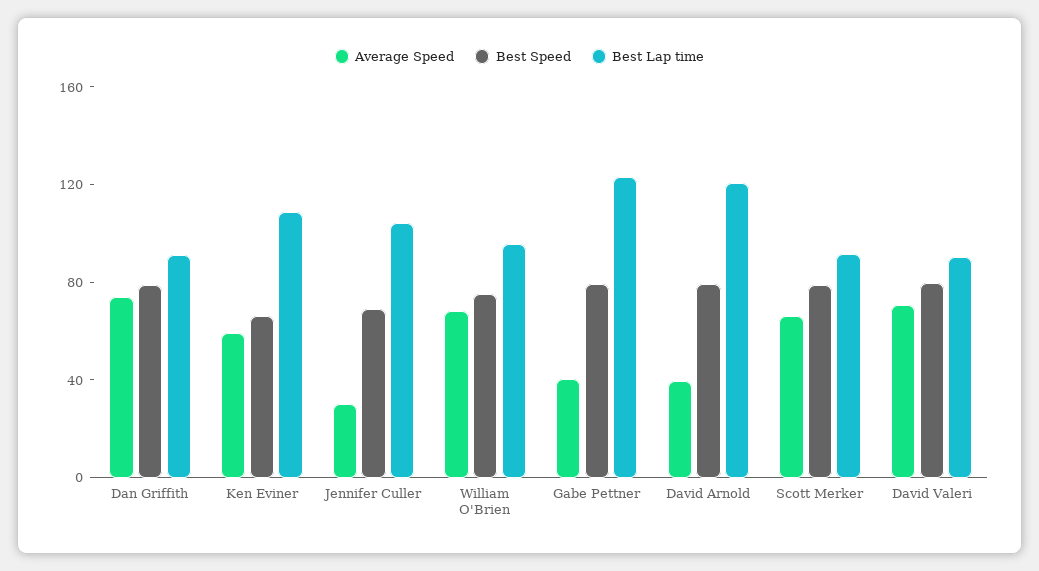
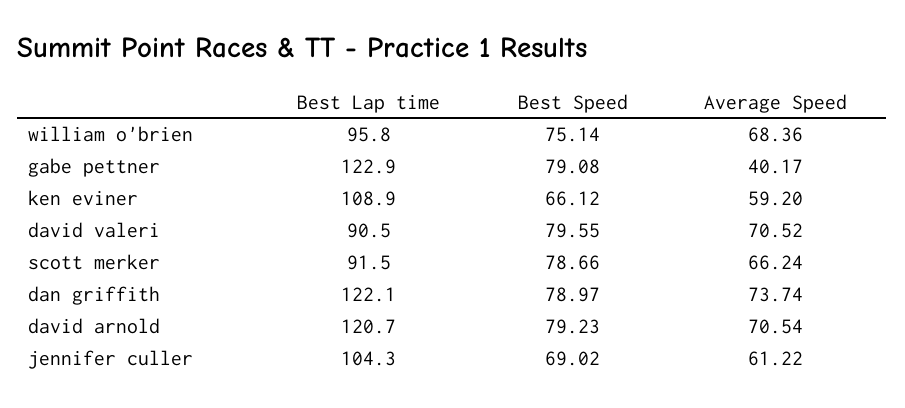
  {
    "Average Speed": {
      "Dan Griffith": 73.74,
      "Ken Eviner": 59.2,
-     "Jennifer Culler": 30,
+     "Jennifer Culler": 61.22,
      "William O'Brien": 68.36,
      "Gabe Pettner": 40.17,
-     "David Arnold": 40,
+     "David Arnold": 70.54,
      "Scott Merker": 66.24,
      "David Valeri": 70.52
    },
    "Best Speed": {
      "Dan Griffith": 78.97,
      "Ken Eviner": 66.12,
      "Jennifer Culler": 69.02,
      "William O'Brien": 75.14,
      "Gabe Pettner": 79.08,
      "David Arnold": 79.23,
      "Scott Merker": 78.66,
      "David Valeri": 79.55
    },
    "Best Lap time": {
-     "Dan Griffith": 90,
+     "Dan Griffith": 122.1,
      "Ken Eviner": 108.9,
      "Jennifer Culler": 104.3,
      "William O'Brien": 95.8,
      "Gabe Pettner": 122.9,
      "David Arnold": 120.7,
      "Scott Merker": 91.5,
      "David Valeri": 90.5
    }
  }

